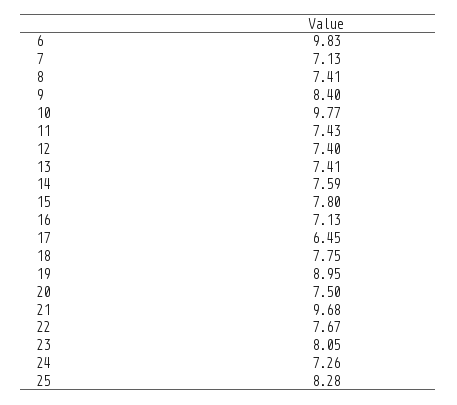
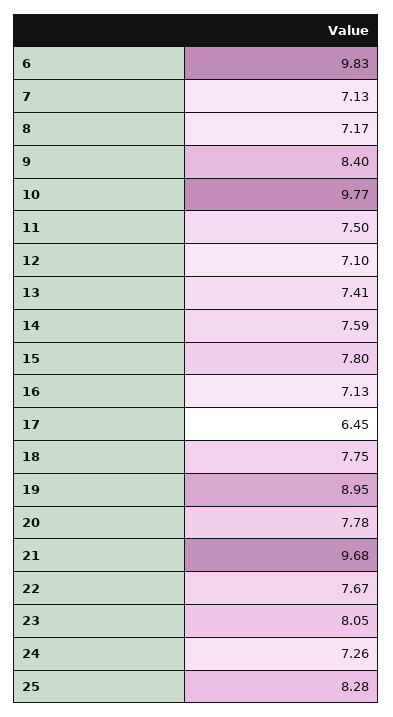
  {
    "6": 9.83,
    "7": 7.13,
-   "8": 7.41,
+   "8": 7.17,
    "9": 8.4,
    "10": 9.77,
-   "11": 7.43,
+   "11": 7.5,
-   "12": 7.4,
+   "12": 7.1,
    "13": 7.41,
    "14": 7.59,
    "15": 7.8,
    "16": 7.13,
    "17": 6.45,
    "18": 7.75,
    "19": 8.95,
-   "20": 7.5,
+   "20": 7.78,
    "21": 9.68,
    "22": 7.67,
    "23": 8.05,
    "24": 7.26,
    "25": 8.28
  }

